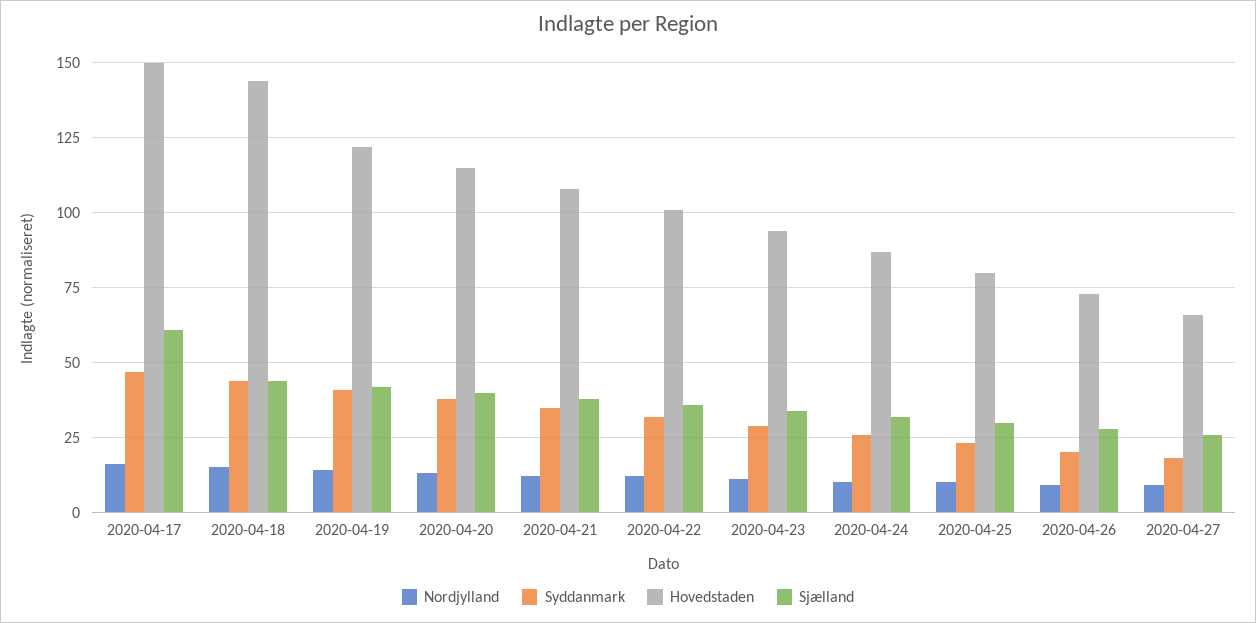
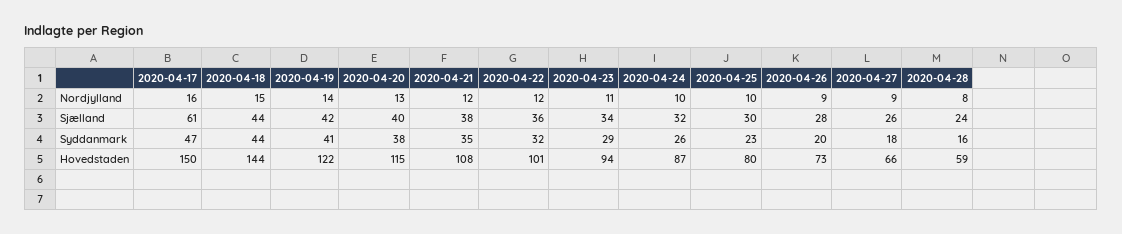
  {
    "Nordjylland": {
      "2020-04-17": 16,
      "2020-04-18": 15,
      "2020-04-19": 14,
      "2020-04-20": 13,
      "2020-04-21": 12,
      "2020-04-22": 12,
      "2020-04-23": 11,
      "2020-04-24": 10,
      "2020-04-25": 10,
      "2020-04-26": 9,
-     "2020-04-27": 9
+     "2020-04-27": 9,
+     "2020-04-28": 8
    },
    "Syddanmark": {
      "2020-04-17": 47,
      "2020-04-18": 44,
      "2020-04-19": 41,
      "2020-04-20": 38,
      "2020-04-21": 35,
      "2020-04-22": 32,
      "2020-04-23": 29,
      "2020-04-24": 26,
      "2020-04-25": 23,
      "2020-04-26": 20,
-     "2020-04-27": 18
+     "2020-04-27": 18,
+     "2020-04-28": 16
    },
    "Hovedstaden": {
      "2020-04-17": 150,
      "2020-04-18": 144,
      "2020-04-19": 122,
      "2020-04-20": 115,
      "2020-04-21": 108,
      "2020-04-22": 101,
      "2020-04-23": 94,
      "2020-04-24": 87,
      "2020-04-25": 80,
      "2020-04-26": 73,
-     "2020-04-27": 66
+     "2020-04-27": 66,
+     "2020-04-28": 59
    },
    "Sjælland": {
      "2020-04-17": 61,
      "2020-04-18": 44,
      "2020-04-19": 42,
      "2020-04-20": 40,
      "2020-04-21": 38,
      "2020-04-22": 36,
      "2020-04-23": 34,
      "2020-04-24": 32,
      "2020-04-25": 30,
      "2020-04-26": 28,
-     "2020-04-27": 26
+     "2020-04-27": 26,
+     "2020-04-28": 24
    }
  }

